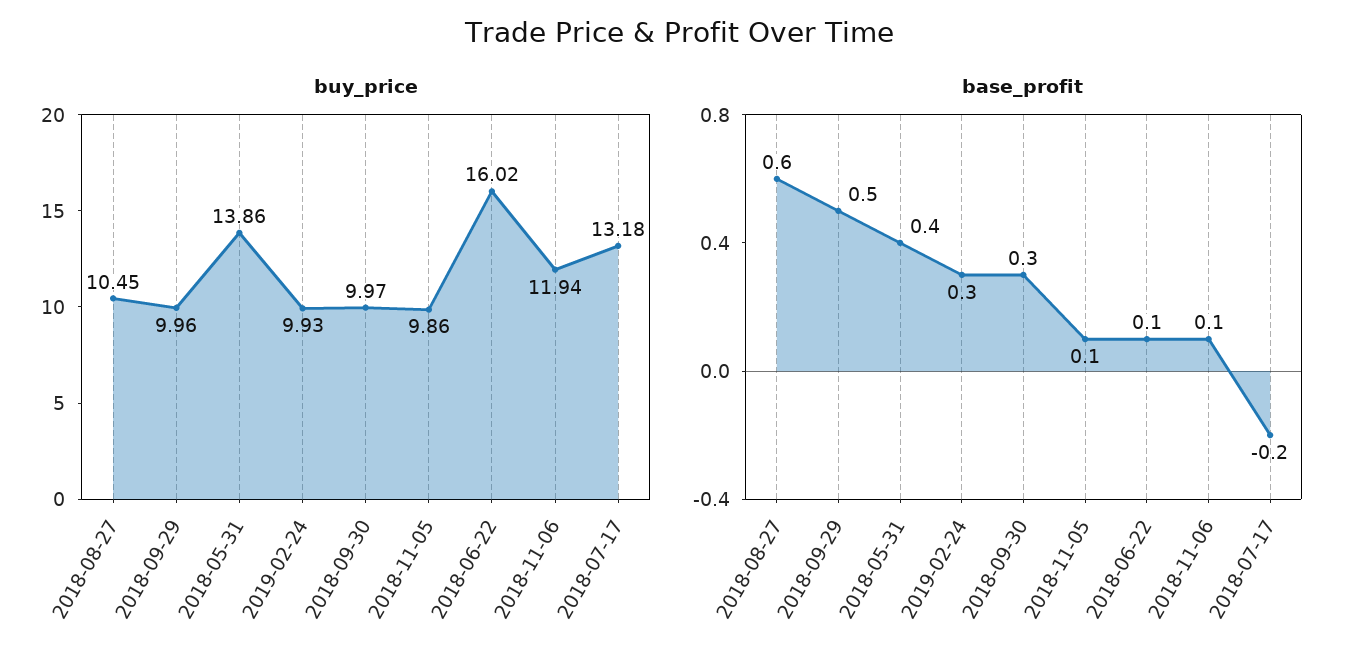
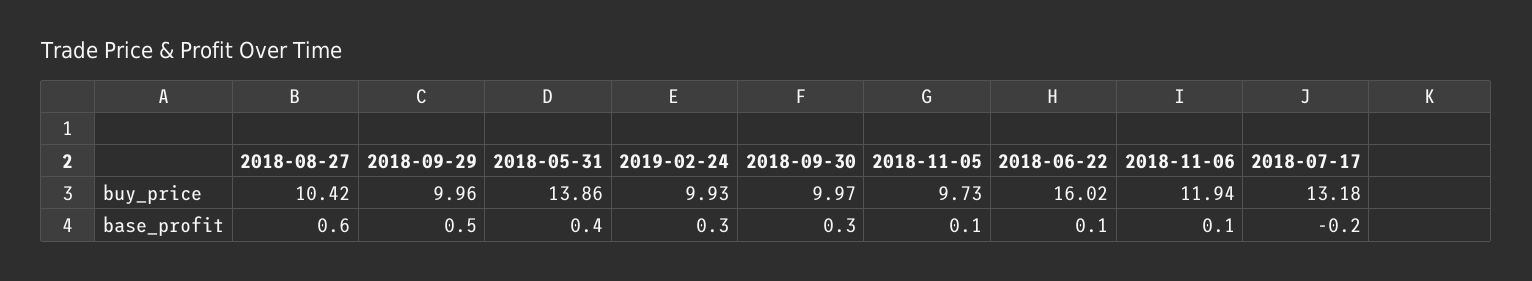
  {
    "buy_price": {
-     "2018-08-27": 10.45,
+     "2018-08-27": 10.42,
      "2018-09-29": 9.96,
      "2018-05-31": 13.86,
      "2019-02-24": 9.93,
      "2018-09-30": 9.97,
-     "2018-11-05": 9.86,
+     "2018-11-05": 9.73,
      "2018-06-22": 16.02,
      "2018-11-06": 11.94,
      "2018-07-17": 13.18
    },
    "base_profit": {
      "2018-08-27": 0.6,
      "2018-09-29": 0.5,
      "2018-05-31": 0.4,
      "2019-02-24": 0.3,
      "2018-09-30": 0.3,
      "2018-11-05": 0.1,
      "2018-06-22": 0.1,
      "2018-11-06": 0.1,
      "2018-07-17": -0.2
    }
  }

